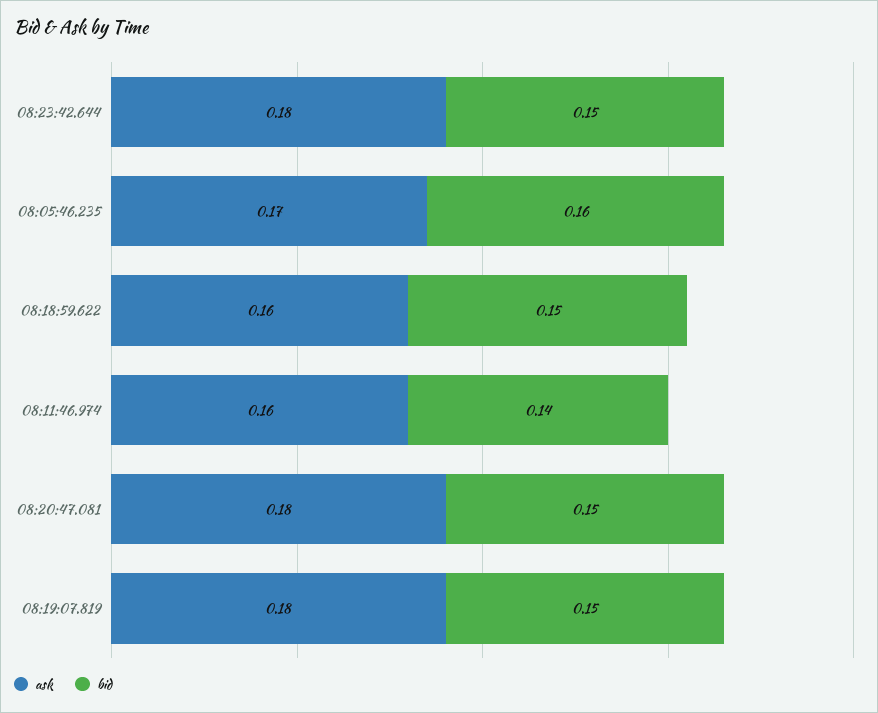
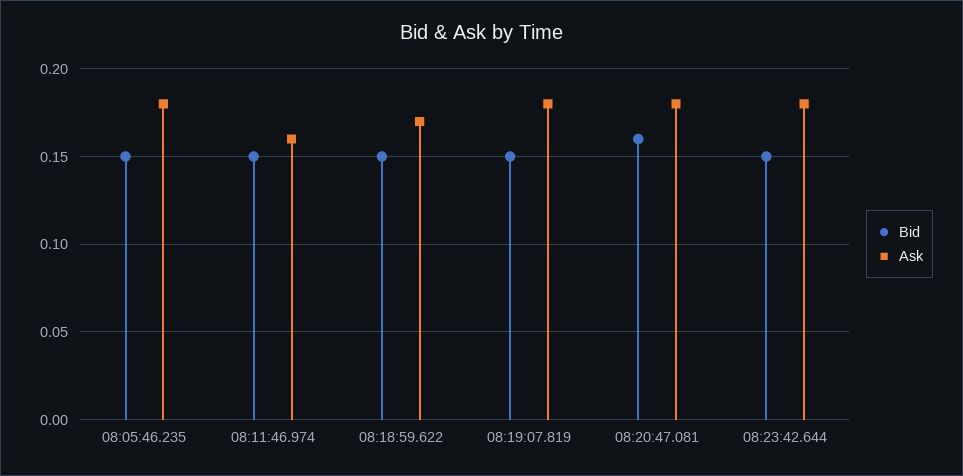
  {
    "ask": {
      "08:23:42.644": 0.18,
-     "08:05:46.235": 0.17,
+     "08:05:46.235": 0.18,
-     "08:18:59.622": 0.16,
+     "08:18:59.622": 0.17,
      "08:11:46.974": 0.16,
      "08:20:47.081": 0.18,
      "08:19:07.819": 0.18
    },
    "bid": {
      "08:23:42.644": 0.15,
-     "08:05:46.235": 0.16,
+     "08:05:46.235": 0.15,
      "08:18:59.622": 0.15,
-     "08:11:46.974": 0.14,
+     "08:11:46.974": 0.15,
-     "08:20:47.081": 0.15,
+     "08:20:47.081": 0.16,
      "08:19:07.819": 0.15
    }
  }

